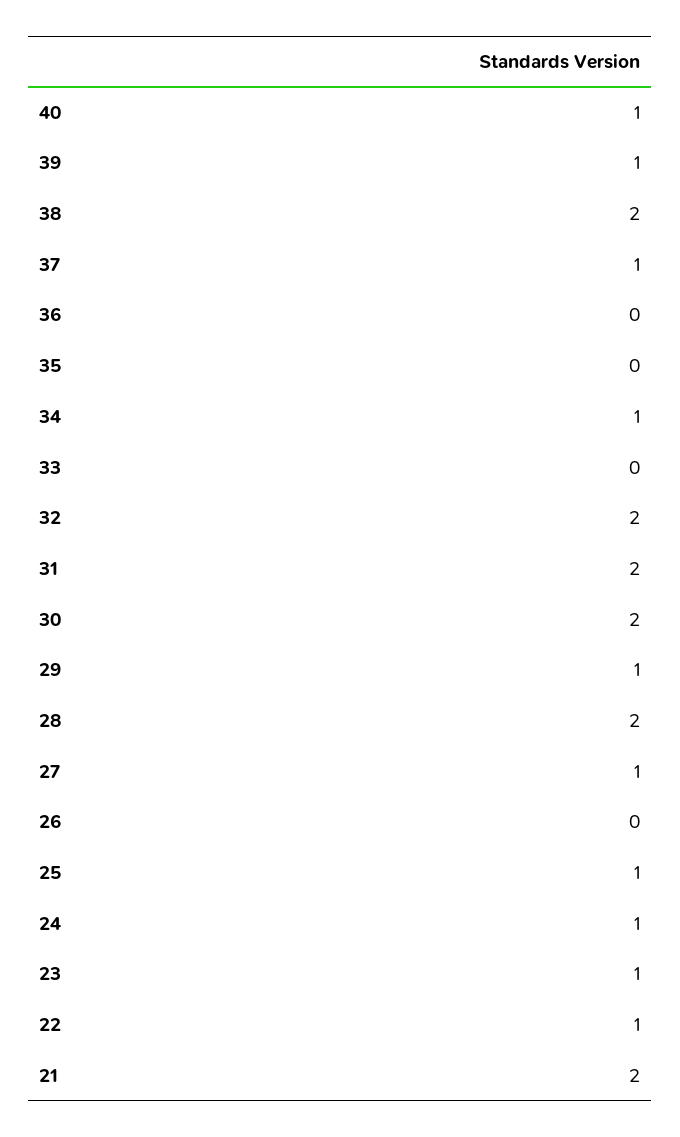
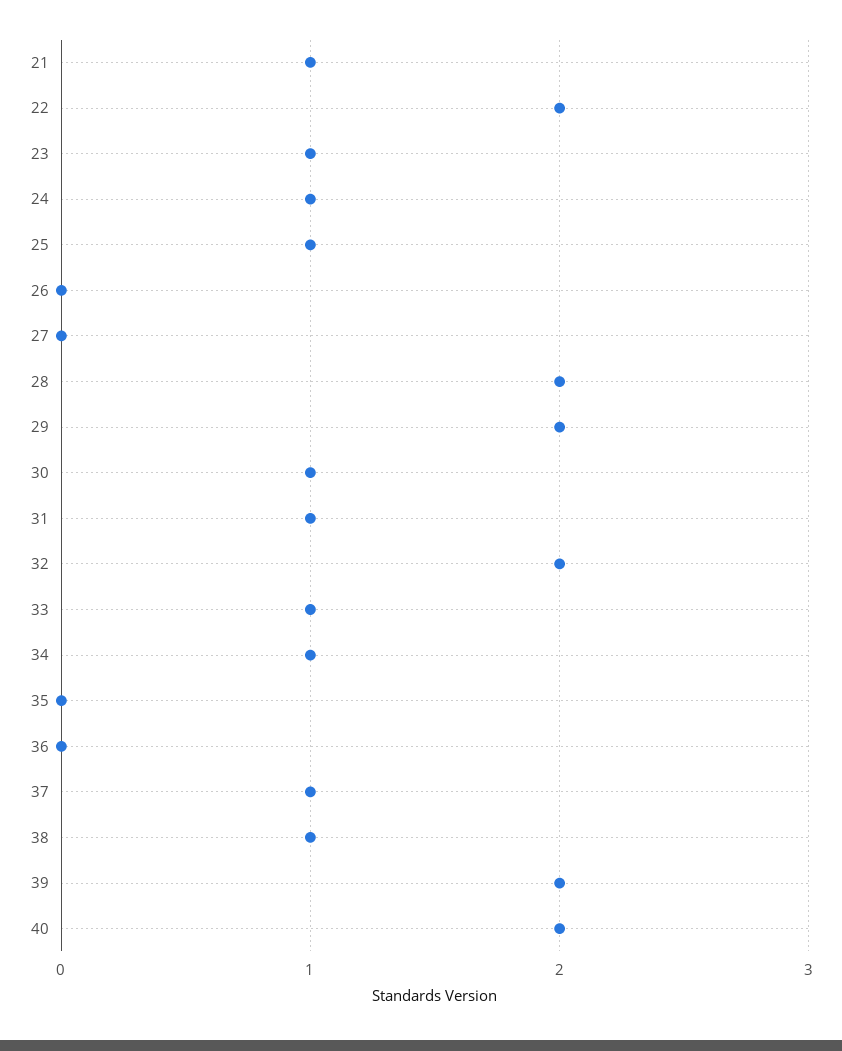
  {
-   "40": 1,
+   "40": 2,
-   "39": 1,
+   "39": 2,
-   "38": 2,
+   "38": 1,
    "37": 1,
    "36": 0,
    "35": 0,
    "34": 1,
-   "33": 0,
+   "33": 1,
    "32": 2,
-   "31": 2,
+   "31": 1,
-   "30": 2,
+   "30": 1,
-   "29": 1,
+   "29": 2,
    "28": 2,
-   "27": 1,
+   "27": 0,
    "26": 0,
    "25": 1,
    "24": 1,
    "23": 1,
-   "22": 1,
+   "22": 2,
-   "21": 2
+   "21": 1
  }

